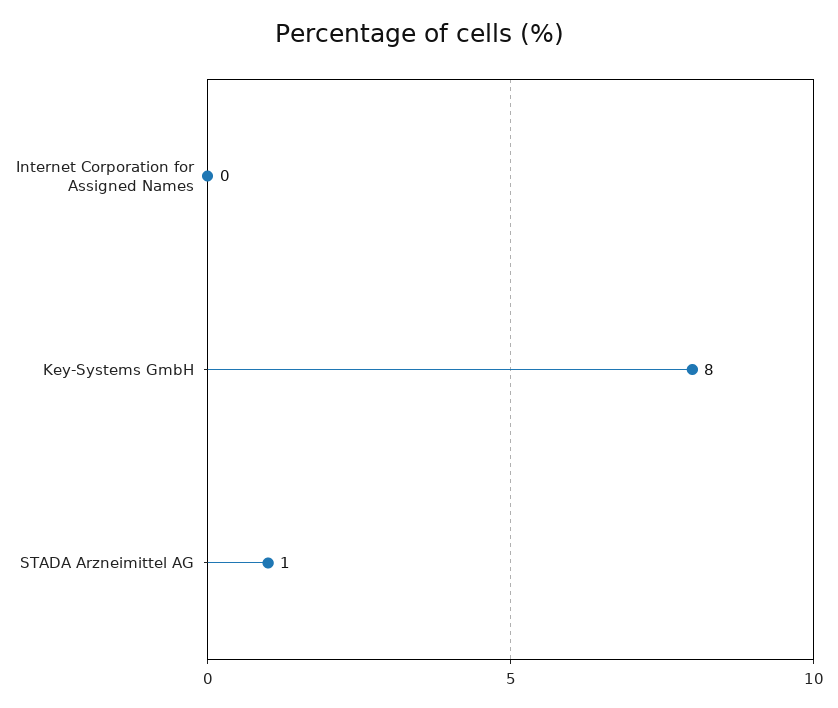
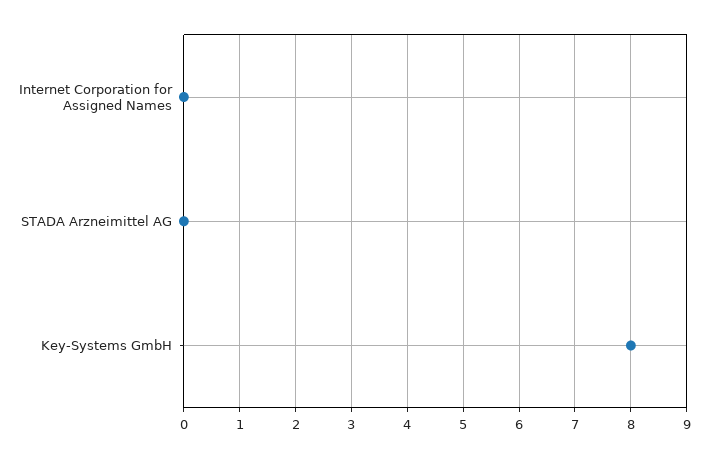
  {
    "Internet Corporation for Assigned Names": 0,
    "Key-Systems GmbH": 8,
-   "STADA Arzneimittel AG": 1
+   "STADA Arzneimittel AG": 0
  }

